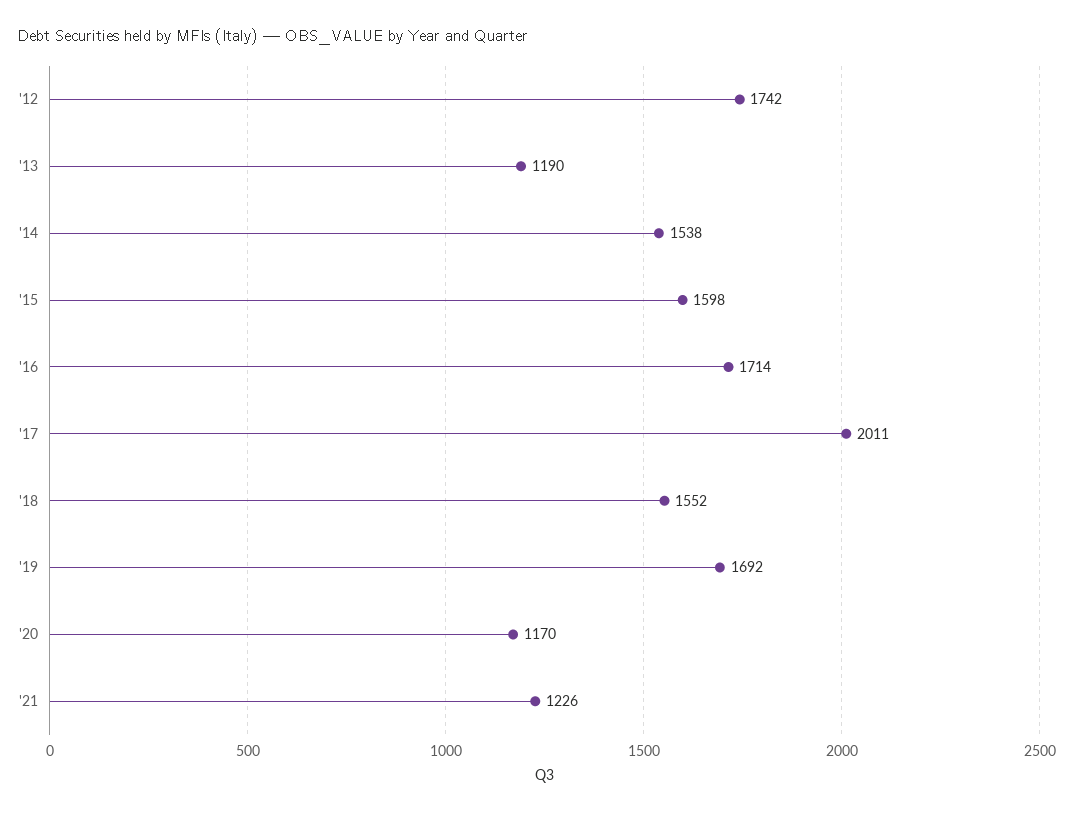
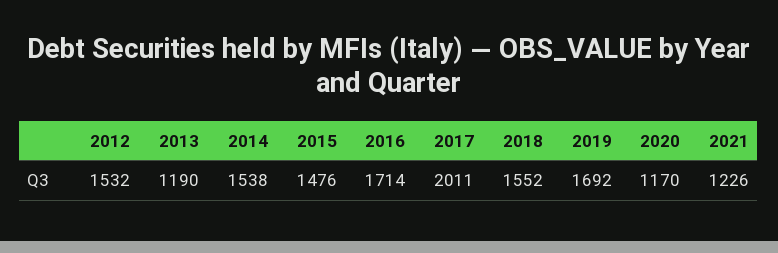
  {
-   "'12": 1742,
+   "'12": 1532,
    "'13": 1190,
    "'14": 1538,
-   "'15": 1598,
+   "'15": 1476,
    "'16": 1714,
    "'17": 2011,
    "'18": 1552,
    "'19": 1692,
    "'20": 1170,
    "'21": 1226
  }

